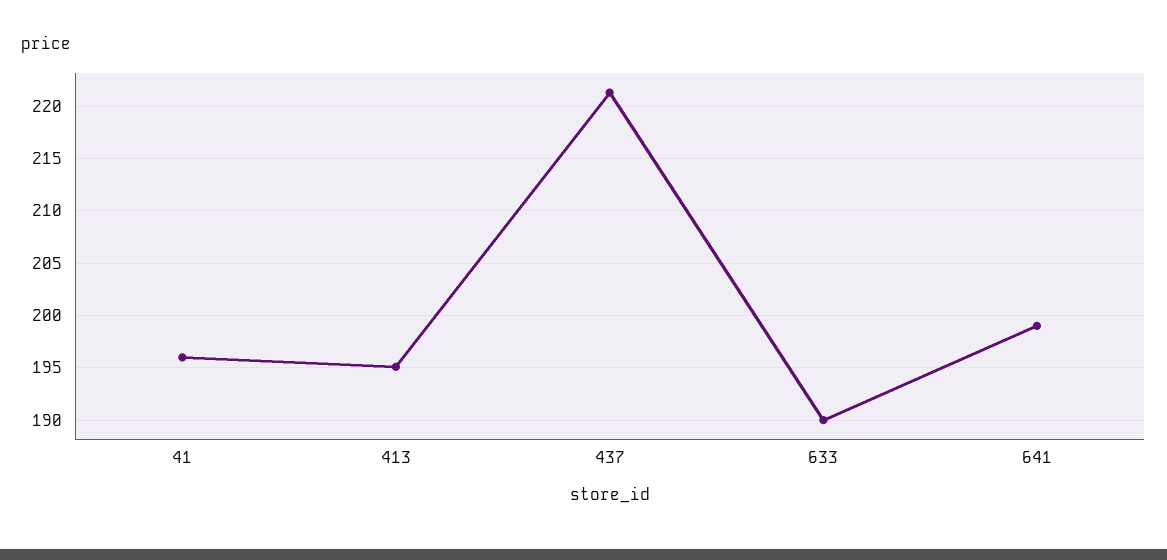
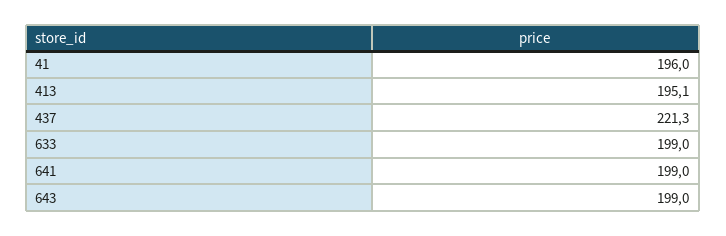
  {
    "41": 196,
    "413": 195.1,
    "437": 221.3,
-   "633": 190,
+   "633": 199,
-   "641": 199
+   "641": 199,
+   "643": 199
  }

